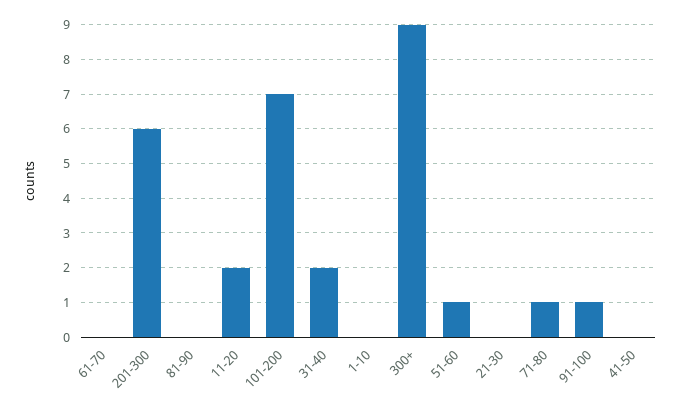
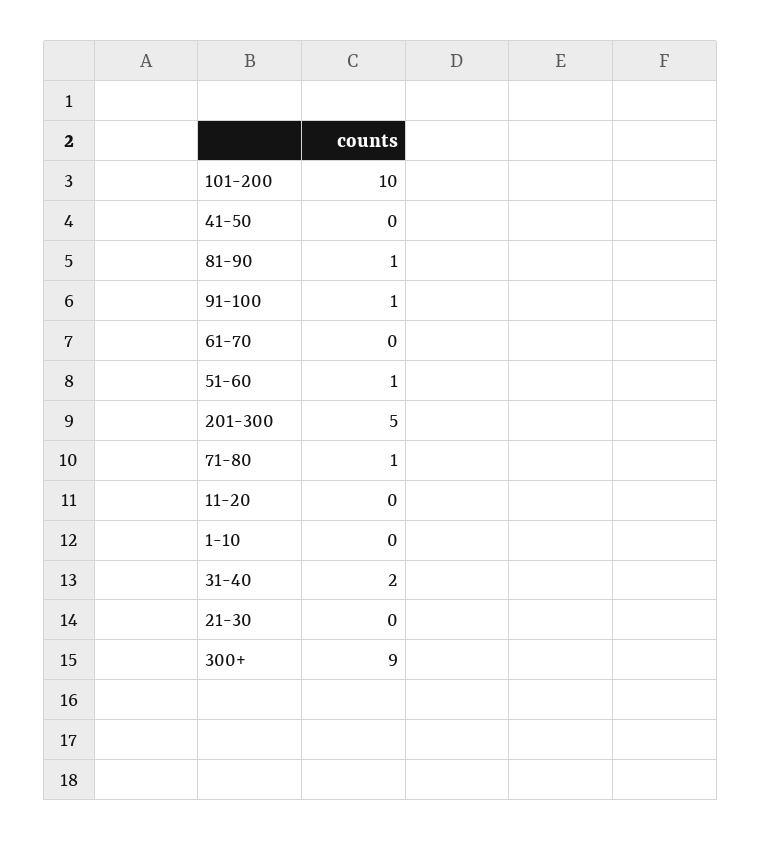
  {
    "61-70": 0,
-   "201-300": 6,
+   "201-300": 5,
-   "81-90": 0,
+   "81-90": 1,
-   "11-20": 2,
+   "11-20": 0,
-   "101-200": 7,
+   "101-200": 10,
    "31-40": 2,
    "1-10": 0,
    "300+": 9,
    "51-60": 1,
    "21-30": 0,
    "71-80": 1,
    "91-100": 1,
    "41-50": 0
  }

